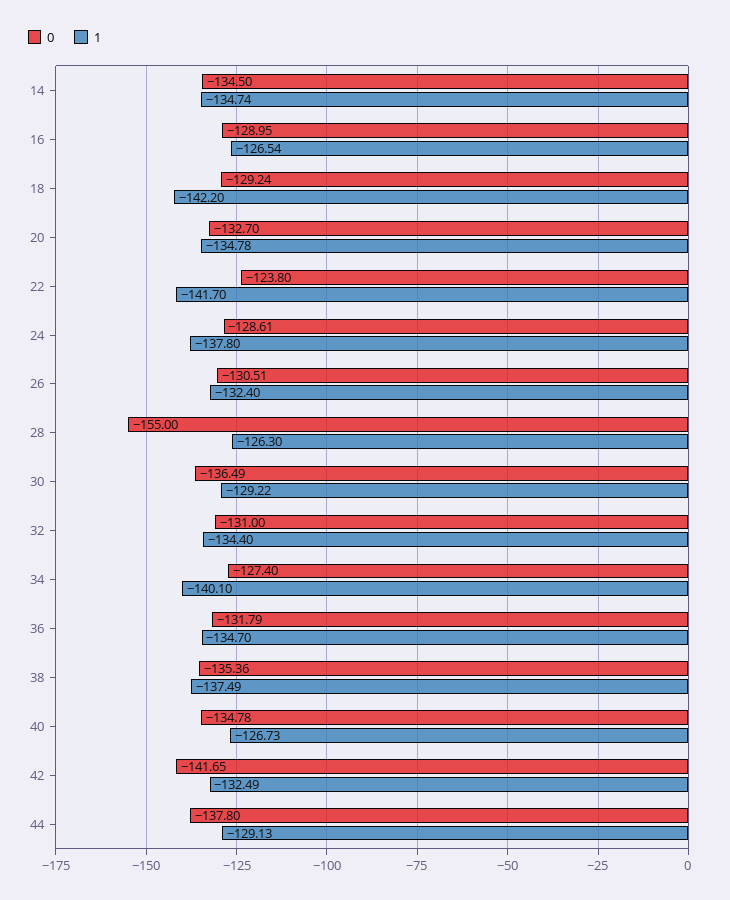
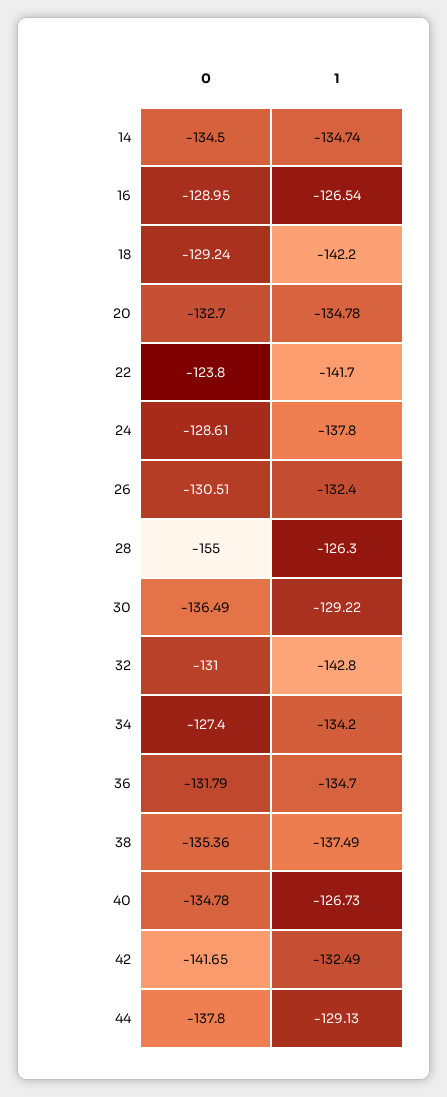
  {
    "0": {
      "14": -134.5,
      "16": -128.95,
      "18": -129.24,
      "20": -132.7,
      "22": -123.8,
      "24": -128.61,
      "26": -130.51,
      "28": -155,
      "30": -136.49,
      "32": -131,
      "34": -127.4,
      "36": -131.79,
      "38": -135.36,
      "40": -134.78,
      "42": -141.65,
      "44": -137.8
    },
    "1": {
      "14": -134.74,
      "16": -126.54,
      "18": -142.2,
      "20": -134.78,
      "22": -141.7,
      "24": -137.8,
      "26": -132.4,
      "28": -126.3,
      "30": -129.22,
-     "32": -134.4,
+     "32": -142.8,
-     "34": -140.1,
+     "34": -134.2,
      "36": -134.7,
      "38": -137.49,
      "40": -126.73,
      "42": -132.49,
      "44": -129.13
    }
  }

